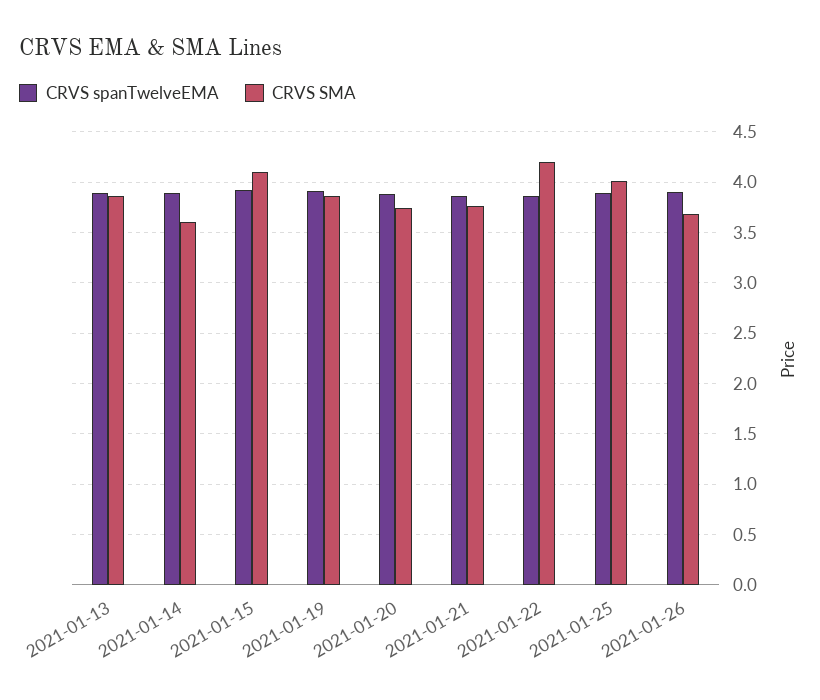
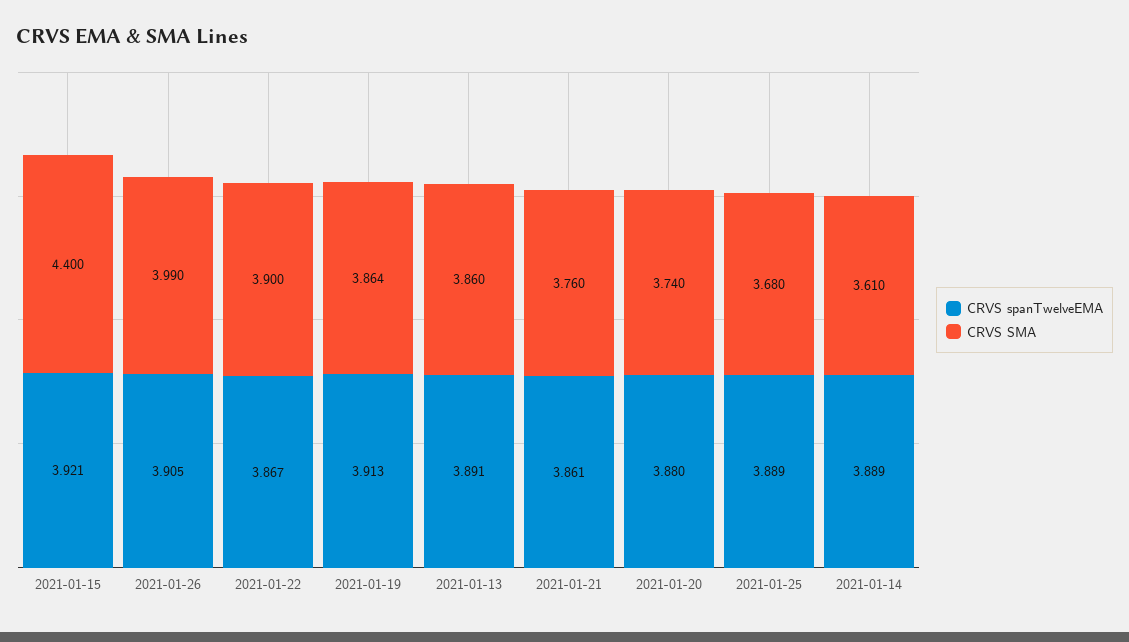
  {
    "CRVS spanTwelveEMA": {
      "2021-01-13": 3.891,
      "2021-01-14": 3.889,
      "2021-01-15": 3.921,
      "2021-01-19": 3.913,
      "2021-01-20": 3.88,
      "2021-01-21": 3.861,
      "2021-01-22": 3.867,
      "2021-01-25": 3.889,
      "2021-01-26": 3.905
    },
    "CRVS SMA": {
      "2021-01-13": 3.86,
      "2021-01-14": 3.61,
-     "2021-01-15": 4.1,
+     "2021-01-15": 4.4,
      "2021-01-19": 3.864,
      "2021-01-20": 3.74,
      "2021-01-21": 3.76,
-     "2021-01-22": 4.2,
+     "2021-01-22": 3.9,
-     "2021-01-25": 4,
+     "2021-01-25": 3.68,
-     "2021-01-26": 3.7
+     "2021-01-26": 3.99
    }
  }

